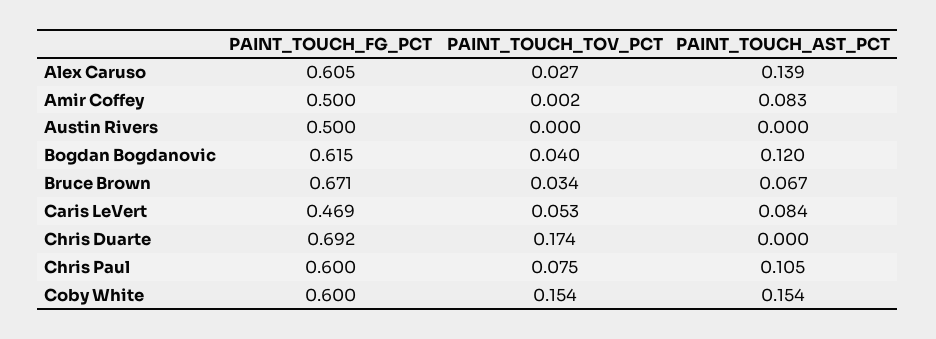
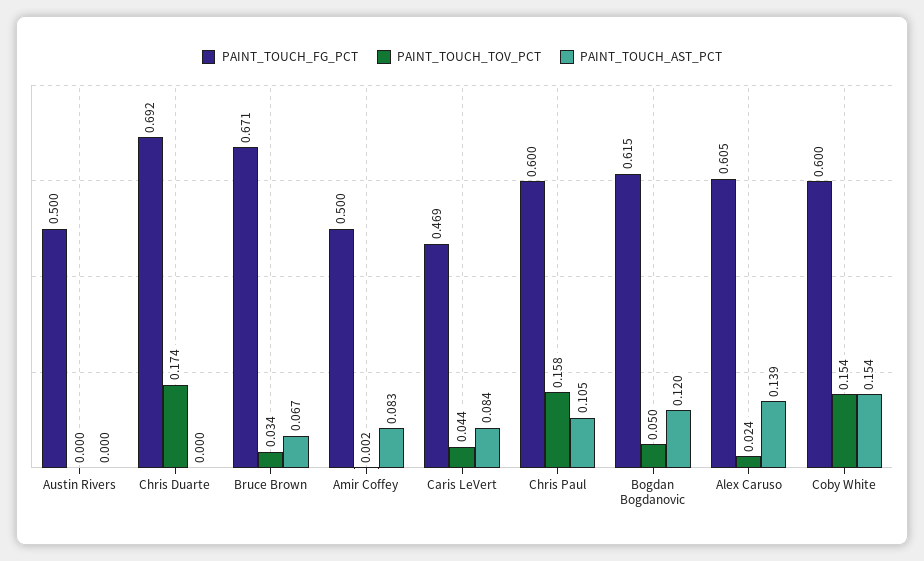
  {
    "PAINT_TOUCH_FG_PCT": {
      "Alex Caruso": 0.605,
      "Amir Coffey": 0.5,
      "Austin Rivers": 0.5,
      "Bogdan Bogdanovic": 0.615,
      "Bruce Brown": 0.671,
      "Caris LeVert": 0.469,
      "Chris Duarte": 0.692,
      "Chris Paul": 0.6,
      "Coby White": 0.6
    },
    "PAINT_TOUCH_TOV_PCT": {
-     "Alex Caruso": 0.027,
+     "Alex Caruso": 0.024,
      "Amir Coffey": 0.002,
      "Austin Rivers": 0,
-     "Bogdan Bogdanovic": 0.04,
+     "Bogdan Bogdanovic": 0.05,
      "Bruce Brown": 0.034,
-     "Caris LeVert": 0.053,
+     "Caris LeVert": 0.044,
      "Chris Duarte": 0.174,
-     "Chris Paul": 0.075,
+     "Chris Paul": 0.158,
      "Coby White": 0.154
    },
    "PAINT_TOUCH_AST_PCT": {
      "Alex Caruso": 0.139,
      "Amir Coffey": 0.083,
      "Austin Rivers": 0,
      "Bogdan Bogdanovic": 0.12,
      "Bruce Brown": 0.067,
      "Caris LeVert": 0.084,
      "Chris Duarte": 0,
      "Chris Paul": 0.105,
      "Coby White": 0.154
    }
  }

